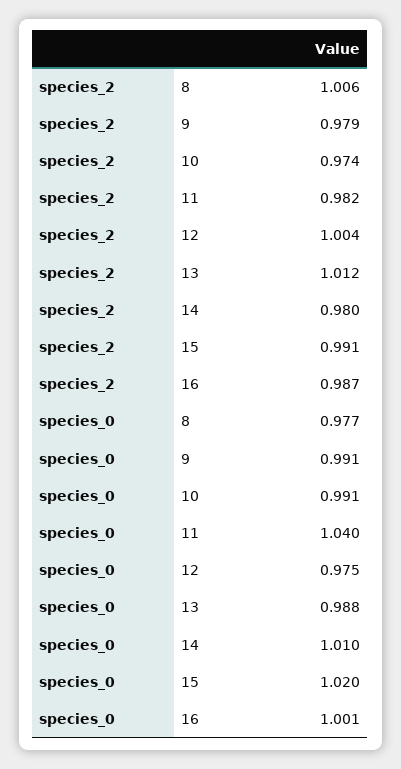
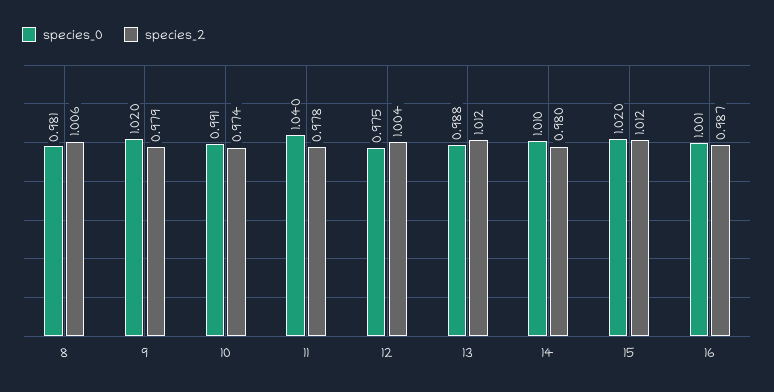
  {
    "species_2": {
      "8": 1.006,
      "9": 0.979,
      "10": 0.974,
-     "11": 0.982,
+     "11": 0.978,
      "12": 1.004,
      "13": 1.012,
      "14": 0.98,
-     "15": 0.991,
+     "15": 1.012,
      "16": 0.987
    },
    "species_0": {
-     "8": 0.977,
+     "8": 0.981,
-     "9": 0.991,
+     "9": 1.02,
      "10": 0.991,
      "11": 1.04,
      "12": 0.975,
      "13": 0.988,
      "14": 1.01,
      "15": 1.02,
      "16": 1.001
    }
  }

